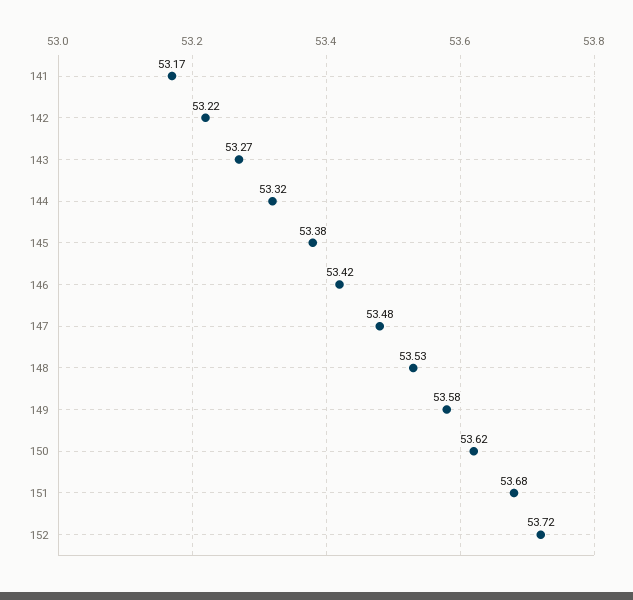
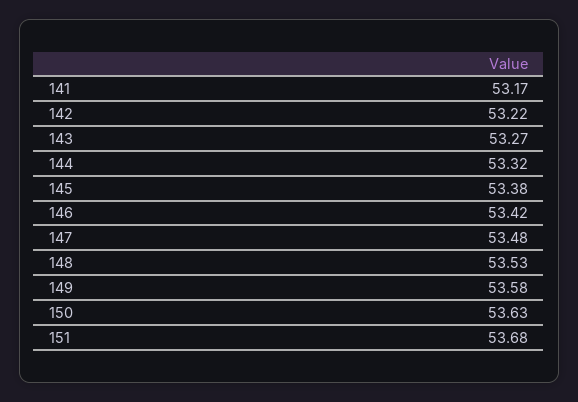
  {
    "141": 53.17,
    "142": 53.22,
    "143": 53.27,
    "144": 53.32,
    "145": 53.38,
    "146": 53.42,
    "147": 53.48,
    "148": 53.53,
    "149": 53.58,
-   "150": 53.62,
+   "150": 53.63,
-   "151": 53.68,
+   "151": 53.68
-   "152": 53.72
  }

